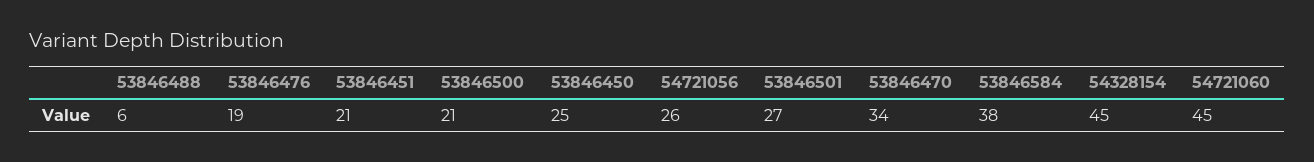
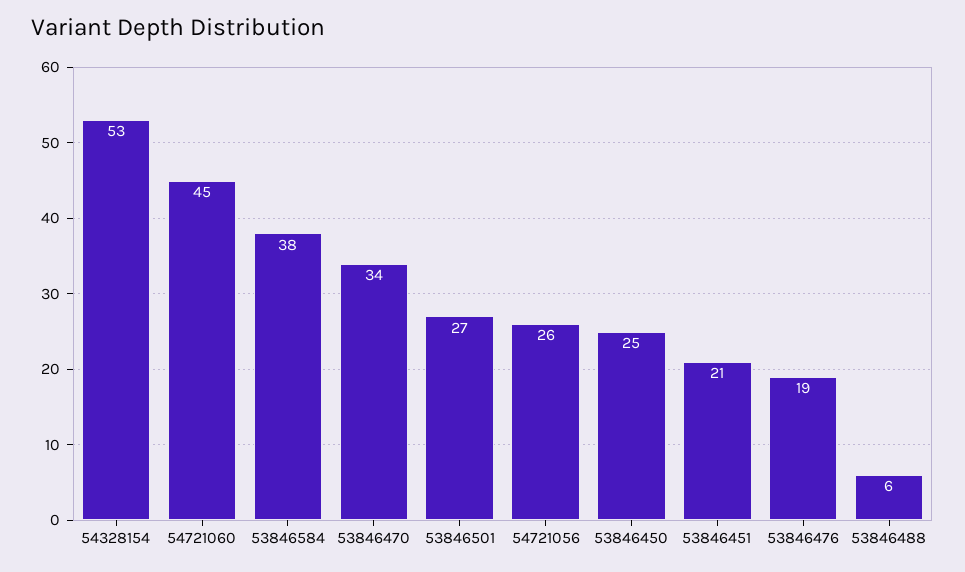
  {
    "53846488": 6,
    "53846476": 19,
    "53846451": 21,
-   "53846500": 21,
    "53846450": 25,
    "54721056": 26,
    "53846501": 27,
    "53846470": 34,
    "53846584": 38,
-   "54328154": 45,
+   "54328154": 53,
    "54721060": 45
  }

